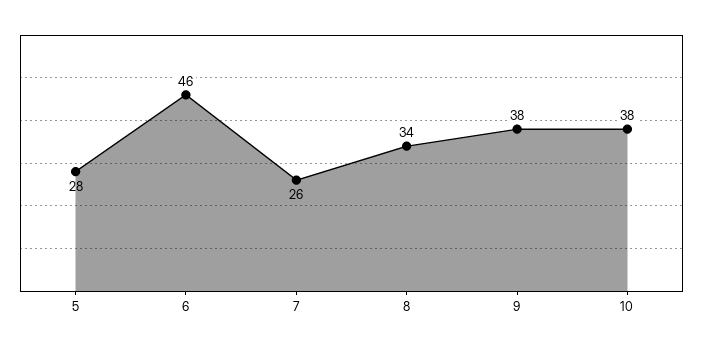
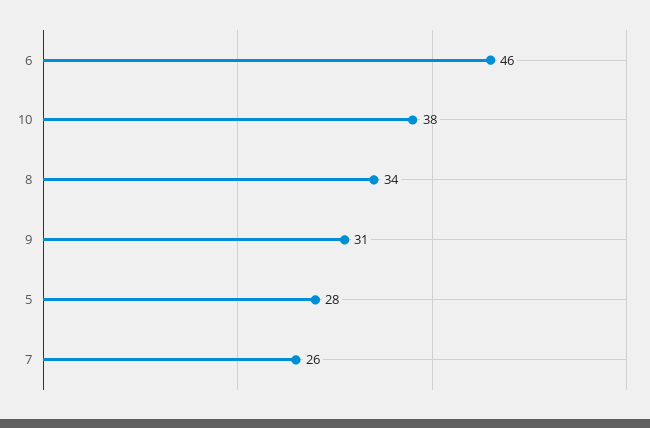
  {
    "5": 28,
    "6": 46,
    "7": 26,
    "8": 34,
-   "9": 38,
+   "9": 31,
    "10": 38
  }

